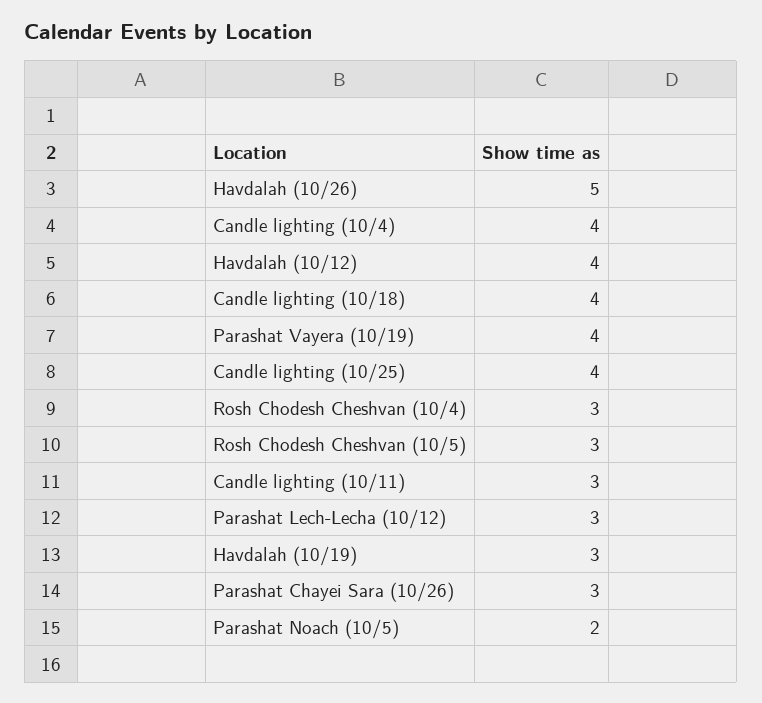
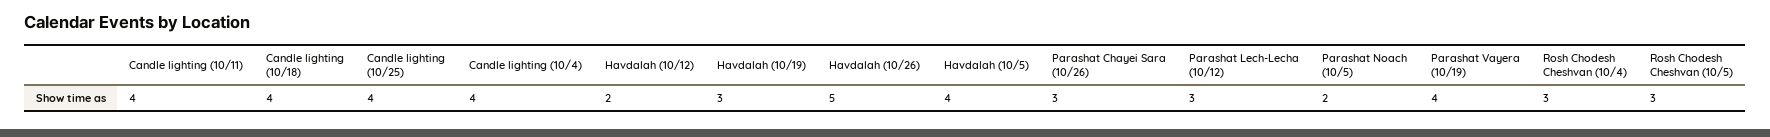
  {
    "Havdalah (10/26)": 5,
    "Candle lighting (10/4)": 4,
-   "Havdalah (10/12)": 4,
+   "Havdalah (10/12)": 2,
    "Candle lighting (10/18)": 4,
    "Parashat Vayera (10/19)": 4,
    "Candle lighting (10/25)": 4,
    "Rosh Chodesh Cheshvan (10/4)": 3,
    "Rosh Chodesh Cheshvan (10/5)": 3,
-   "Candle lighting (10/11)": 3,
+   "Candle lighting (10/11)": 4,
    "Parashat Lech-Lecha (10/12)": 3,
    "Havdalah (10/19)": 3,
    "Parashat Chayei Sara (10/26)": 3,
-   "Parashat Noach (10/5)": 2
+   "Parashat Noach (10/5)": 2,
+   "Havdalah (10/5)": 4
  }

